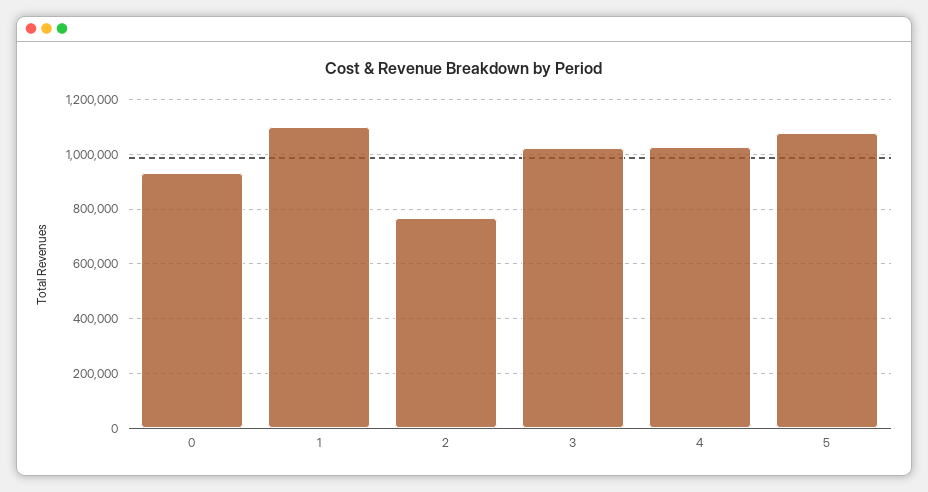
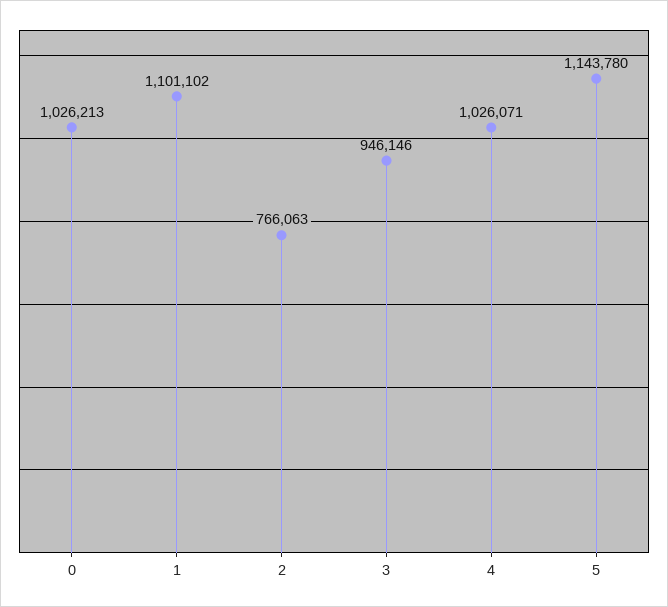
  {
-   "0": 925000,
+   "0": 1026213,
    "1": 1101102,
    "2": 766063,
-   "3": 1025000,
+   "3": 946146,
    "4": 1026071,
-   "5": 1075000
+   "5": 1143780
  }

